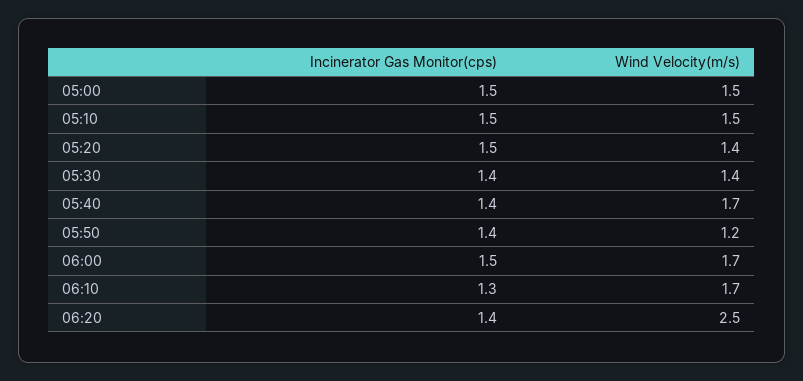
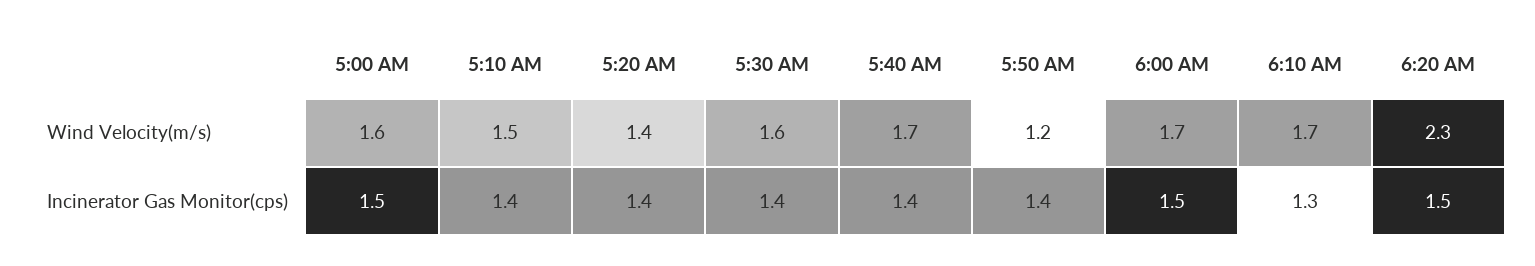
  {
    "Incinerator Gas Monitor(cps)": {
      "05:00": 1.5,
-     "05:10": 1.5,
+     "05:10": 1.4,
-     "05:20": 1.5,
+     "05:20": 1.4,
      "05:30": 1.4,
      "05:40": 1.4,
      "05:50": 1.4,
      "06:00": 1.5,
      "06:10": 1.3,
-     "06:20": 1.4
+     "06:20": 1.5
    },
    "Wind Velocity(m/s)": {
-     "05:00": 1.5,
+     "05:00": 1.6,
      "05:10": 1.5,
      "05:20": 1.4,
-     "05:30": 1.4,
+     "05:30": 1.6,
      "05:40": 1.7,
      "05:50": 1.2,
      "06:00": 1.7,
      "06:10": 1.7,
-     "06:20": 2.5
+     "06:20": 2.3
    }
  }

